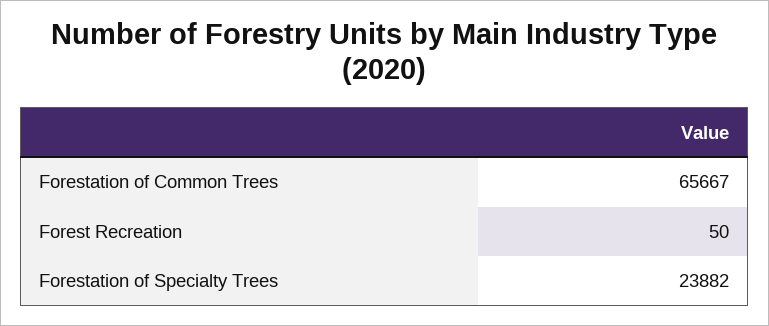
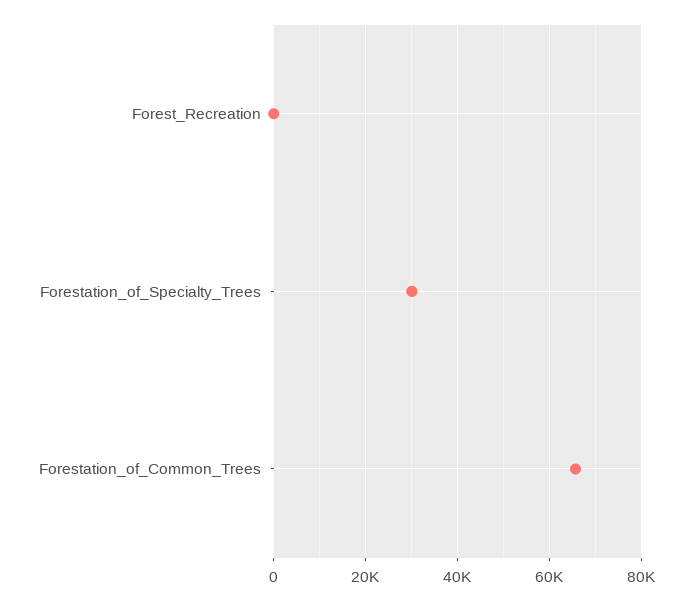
  {
    "Forestation of Common Trees": 65667,
    "Forest Recreation": 50,
-   "Forestation of Specialty Trees": 23882
+   "Forestation of Specialty Trees": 30000
  }

